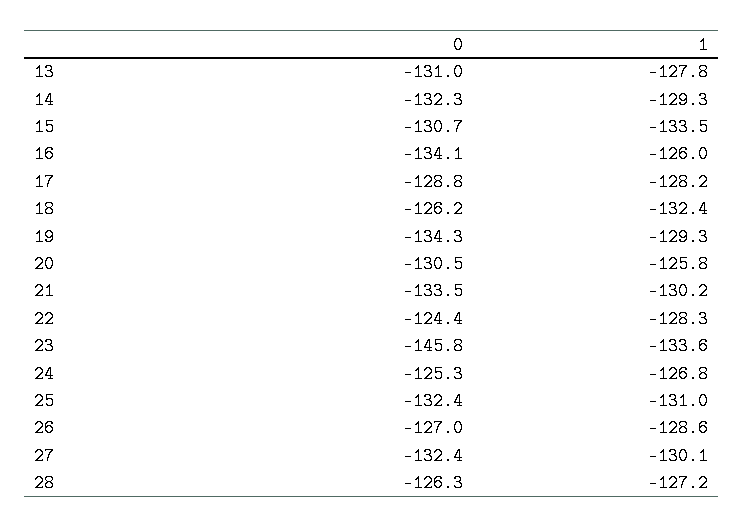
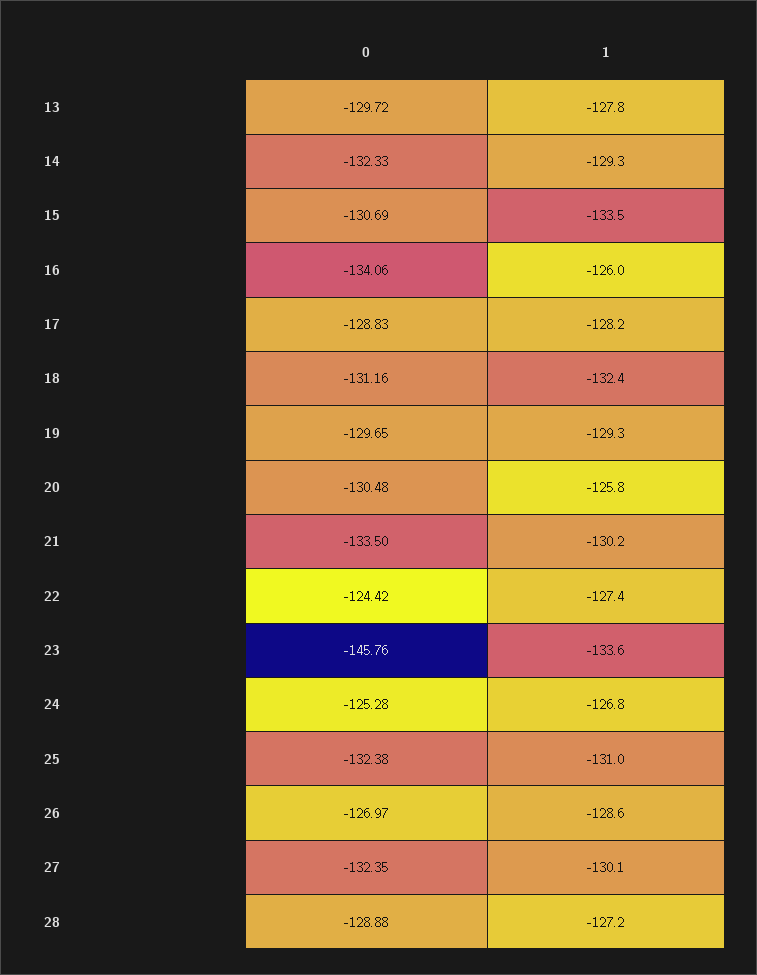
  {
    "0": {
-     "13": -131,
+     "13": -129.72,
      "14": -132.33,
      "15": -130.69,
      "16": -134.06,
      "17": -128.83,
-     "18": -126.2,
+     "18": -131.16,
-     "19": -134.3,
+     "19": -129.65,
      "20": -130.48,
      "21": -133.5,
      "22": -124.42,
      "23": -145.76,
      "24": -125.28,
      "25": -132.38,
      "26": -126.97,
      "27": -132.35,
-     "28": -126.3
+     "28": -128.88
    },
    "1": {
      "13": -127.8,
      "14": -129.3,
      "15": -133.5,
      "16": -126,
      "17": -128.2,
      "18": -132.4,
      "19": -129.3,
      "20": -125.8,
      "21": -130.2,
-     "22": -128.3,
+     "22": -127.4,
      "23": -133.6,
      "24": -126.8,
      "25": -131,
      "26": -128.6,
      "27": -130.1,
      "28": -127.2
    }
  }

